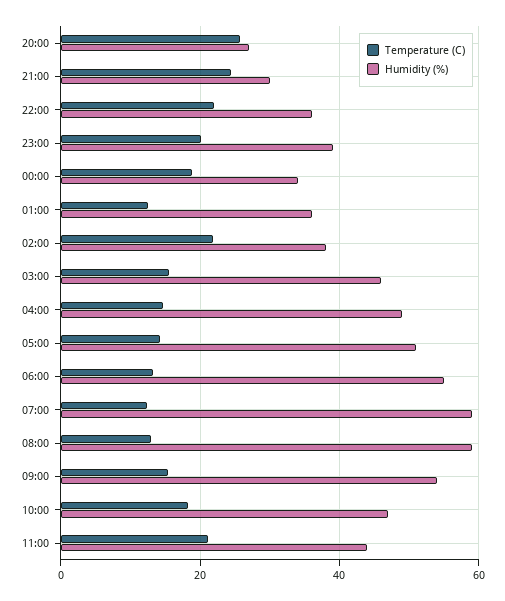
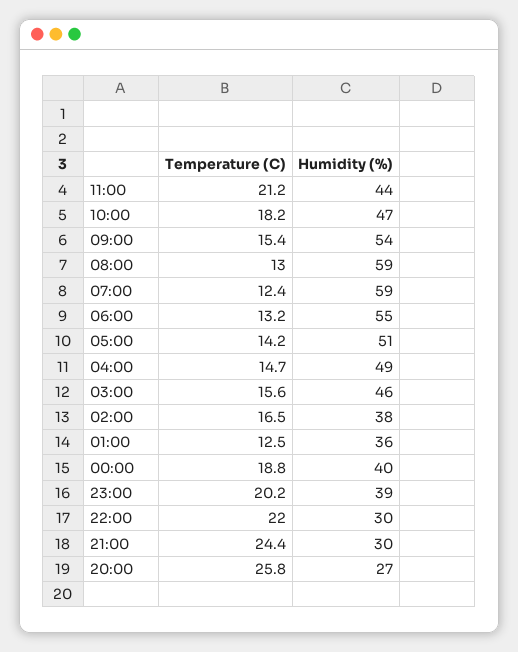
  {
    "Temperature (C)": {
      "20:00": 25.8,
      "21:00": 24.4,
      "22:00": 22,
      "23:00": 20.2,
      "00:00": 18.8,
      "01:00": 12.5,
-     "02:00": 22,
+     "02:00": 16.5,
      "03:00": 15.6,
      "04:00": 14.7,
      "05:00": 14.2,
      "06:00": 13.2,
      "07:00": 12.4,
      "08:00": 13,
      "09:00": 15.4,
      "10:00": 18.2,
      "11:00": 21.2
    },
    "Humidity (%)": {
      "20:00": 27,
      "21:00": 30,
-     "22:00": 36,
+     "22:00": 30,
      "23:00": 39,
-     "00:00": 34,
+     "00:00": 40,
      "01:00": 36,
      "02:00": 38,
      "03:00": 46,
      "04:00": 49,
      "05:00": 51,
      "06:00": 55,
      "07:00": 59,
      "08:00": 59,
      "09:00": 54,
      "10:00": 47,
      "11:00": 44
    }
  }

